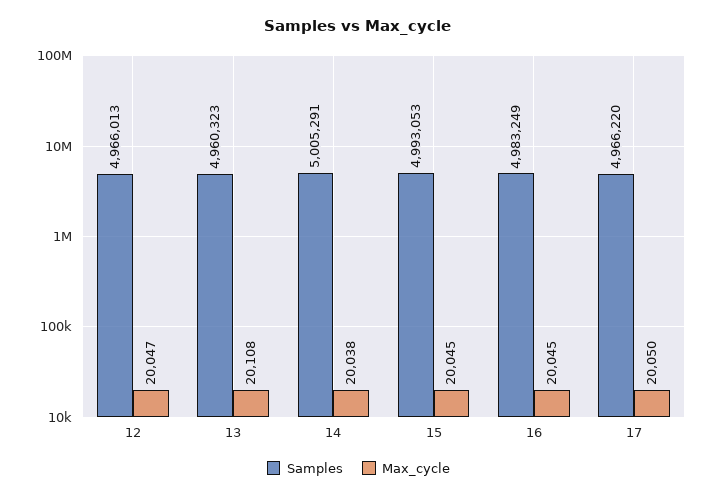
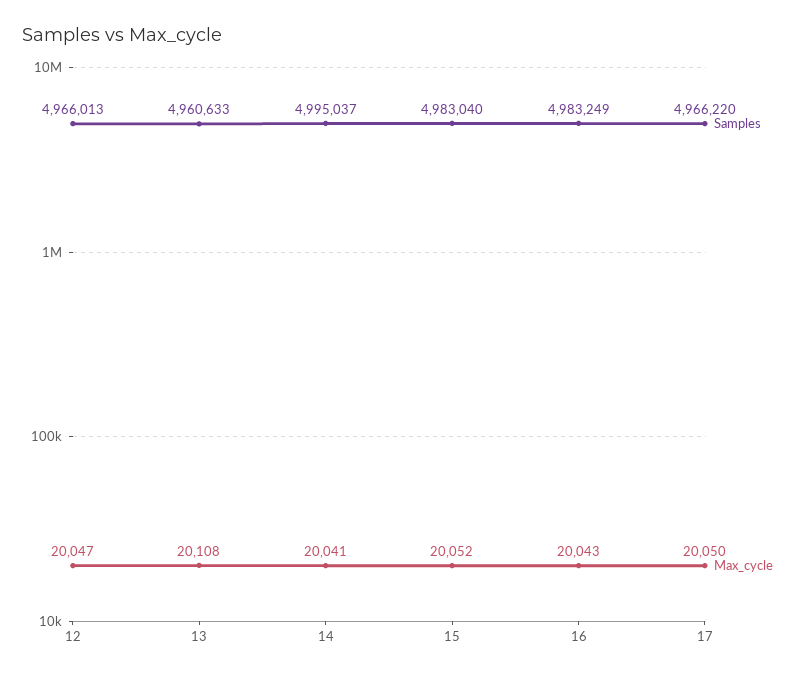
  {
    "Samples": {
      "12": 4966013,
-     "13": 4960323,
+     "13": 4960633,
-     "14": 5005291,
+     "14": 4995037,
-     "15": 4993053,
+     "15": 4983040,
      "16": 4983249,
      "17": 4966220
    },
    "Max_cycle": {
      "12": 20047,
      "13": 20108,
-     "14": 20038,
+     "14": 20041,
-     "15": 20045,
+     "15": 20052,
-     "16": 20045,
+     "16": 20043,
      "17": 20050
    }
  }

